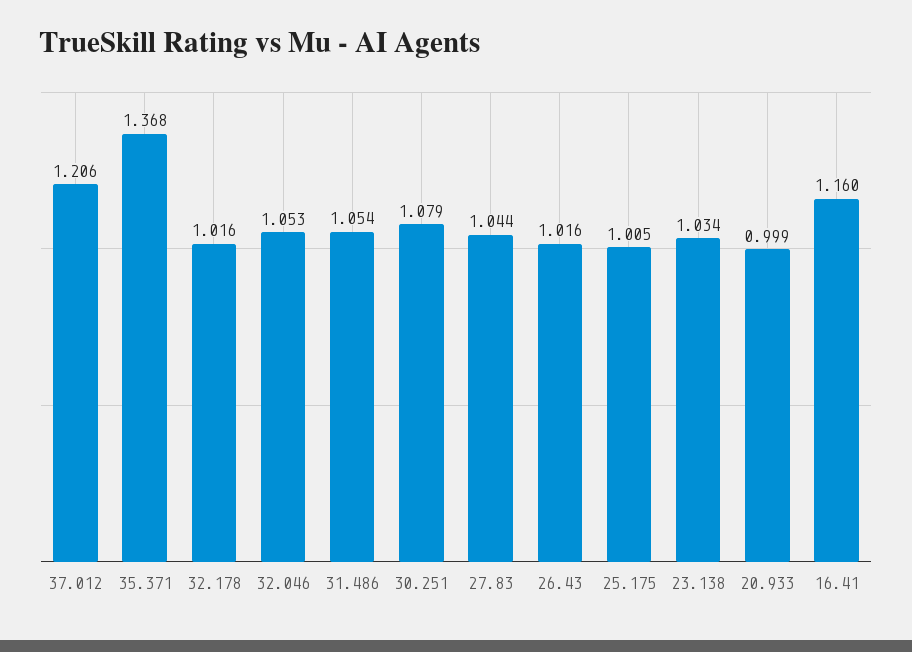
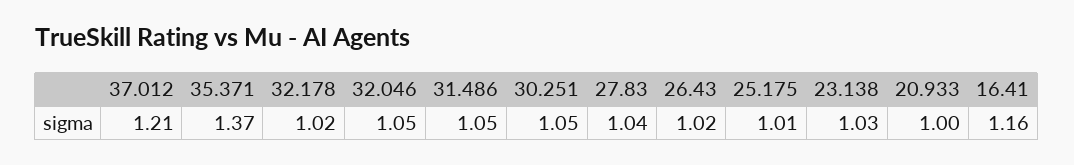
  {
    "37.012": 1.206,
    "35.371": 1.368,
    "32.178": 1.016,
    "32.046": 1.053,
    "31.486": 1.054,
-   "30.251": 1.079,
+   "30.251": 1.05,
    "27.83": 1.044,
    "26.43": 1.016,
    "25.175": 1.005,
    "23.138": 1.034,
    "20.933": 0.999,
    "16.41": 1.16
  }

